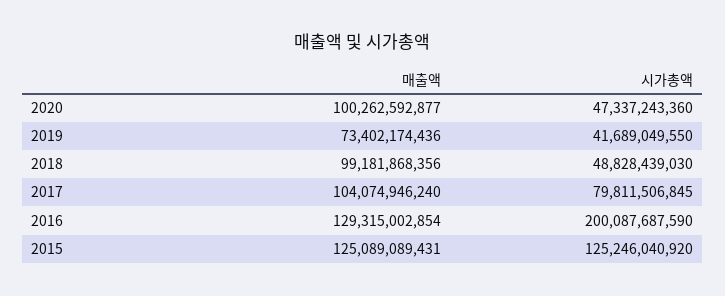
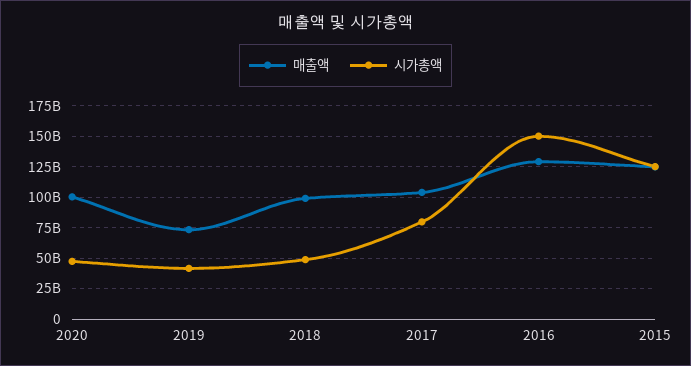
  {
    "매출액": {
      "2020": 100262592877,
      "2019": 73402174436,
      "2018": 99181868356,
      "2017": 104074946240,
      "2016": 129315002854,
      "2015": 125089089431
    },
    "시가총액": {
      "2020": 47337243360,
      "2019": 41689049550,
      "2018": 48828439030,
      "2017": 79811506845,
-     "2016": 200087687590,
+     "2016": 150000000000,
      "2015": 125246040920
    }
  }

